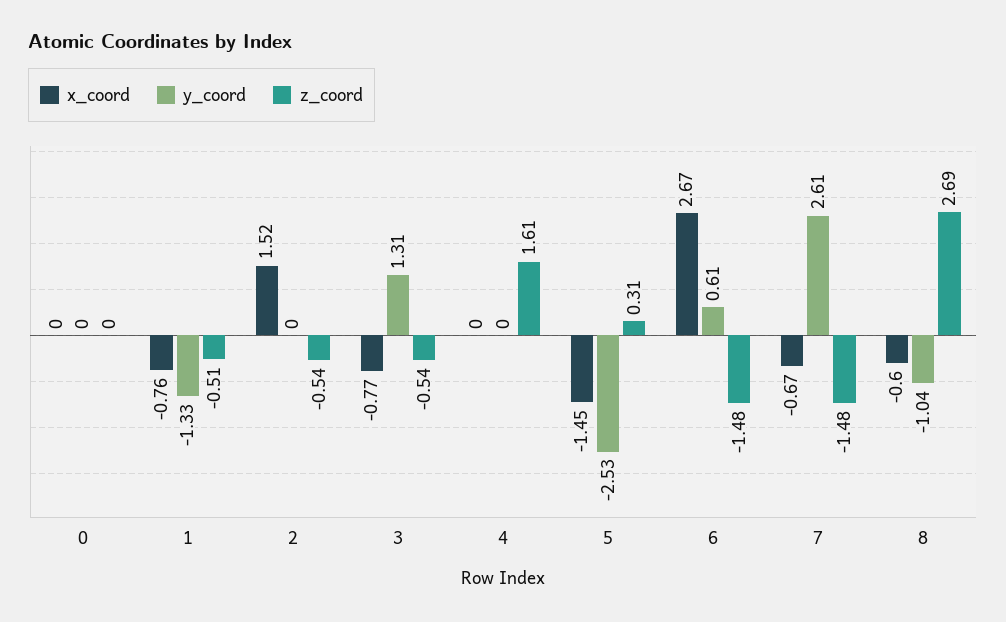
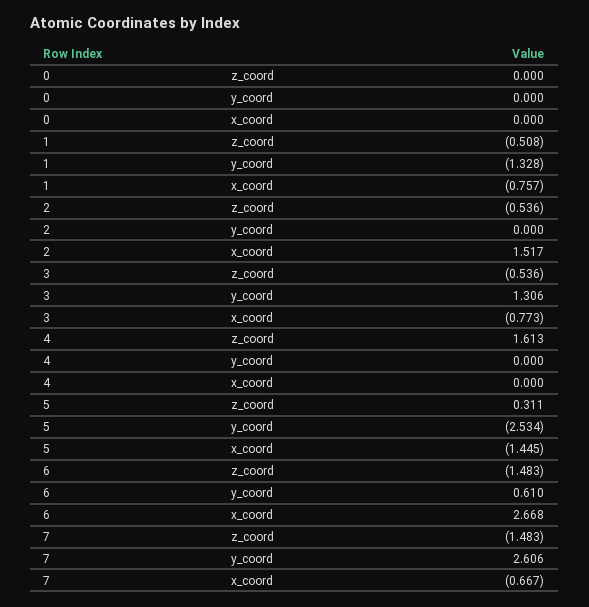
  {
    "x_coord": {
      "0": 0,
      "1": -0.757,
      "2": 1.517,
      "3": -0.773,
      "4": 0,
      "5": -1.445,
      "6": 2.668,
-     "7": -0.667,
+     "7": -0.667
-     "8": -0.6
    },
    "y_coord": {
      "0": 0,
      "1": -1.328,
      "2": 0,
      "3": 1.306,
      "4": 0,
      "5": -2.534,
      "6": 0.61,
-     "7": 2.606,
+     "7": 2.606
-     "8": -1.04
    },
    "z_coord": {
      "0": 0,
      "1": -0.508,
      "2": -0.536,
      "3": -0.536,
      "4": 1.613,
      "5": 0.311,
      "6": -1.483,
-     "7": -1.483,
+     "7": -1.483
-     "8": 2.69
    }
  }

